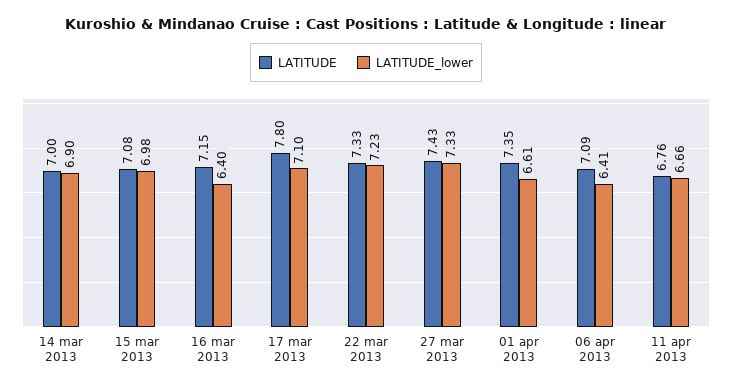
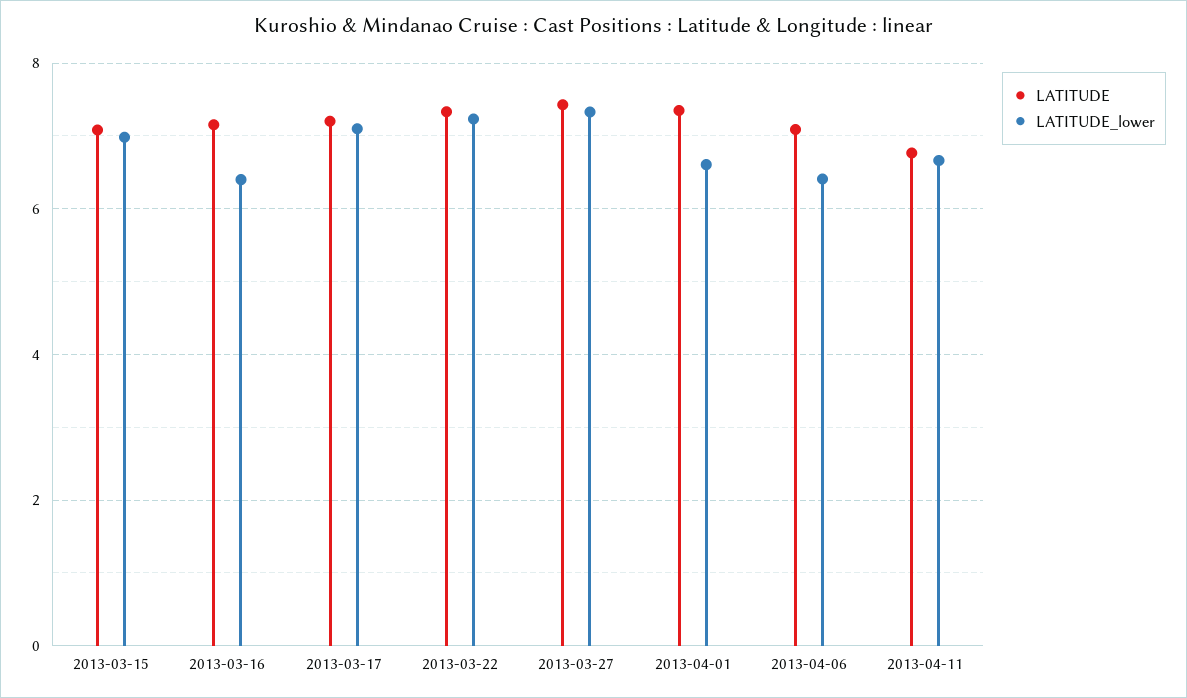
  {
    "LATITUDE": {
-     "14 mar 2013": 7,
      "15 mar 2013": 7.08,
      "16 mar 2013": 7.15,
-     "17 mar 2013": 7.8,
+     "17 mar 2013": 7.2,
      "22 mar 2013": 7.33,
      "27 mar 2013": 7.43,
      "01 apr 2013": 7.35,
      "06 apr 2013": 7.09,
      "11 apr 2013": 6.76
    },
    "LATITUDE_lower": {
-     "14 mar 2013": 6.9,
      "15 mar 2013": 6.98,
      "16 mar 2013": 6.4,
      "17 mar 2013": 7.1,
      "22 mar 2013": 7.23,
      "27 mar 2013": 7.33,
      "01 apr 2013": 6.61,
      "06 apr 2013": 6.41,
      "11 apr 2013": 6.66
    }
  }

